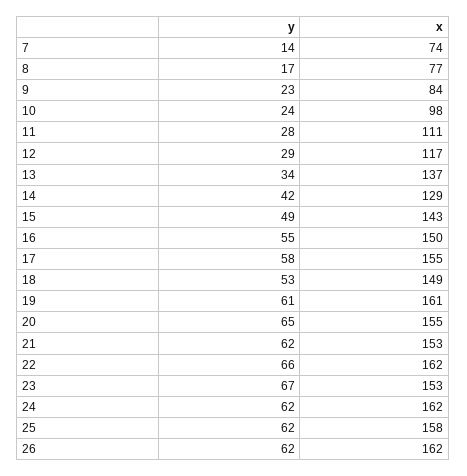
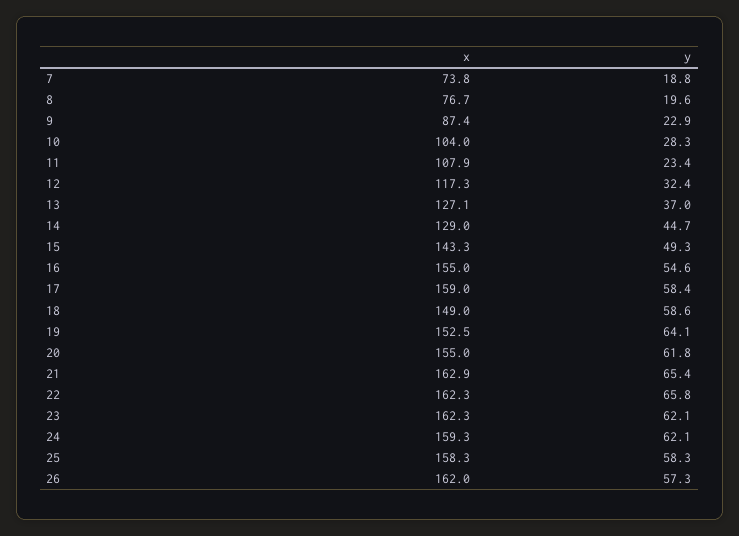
  {
    "y": {
-     "7": 14,
+     "7": 18.8,
-     "8": 17,
+     "8": 19.6,
      "9": 22.9,
-     "10": 24,
+     "10": 28.3,
-     "11": 28,
+     "11": 23.4,
-     "12": 29,
+     "12": 32.4,
-     "13": 34,
+     "13": 37,
-     "14": 42,
+     "14": 44.7,
      "15": 49.3,
      "16": 54.6,
      "17": 58.4,
-     "18": 53,
+     "18": 58.6,
-     "19": 61,
+     "19": 64.1,
-     "20": 65,
+     "20": 61.8,
-     "21": 62,
+     "21": 65.4,
      "22": 65.8,
-     "23": 67,
+     "23": 62.1,
      "24": 62.1,
-     "25": 62,
+     "25": 58.3,
-     "26": 62
+     "26": 57.3
    },
    "x": {
      "7": 73.8,
      "8": 76.7,
-     "9": 84,
+     "9": 87.4,
-     "10": 98,
+     "10": 104,
-     "11": 111,
+     "11": 107.9,
      "12": 117.3,
-     "13": 137,
+     "13": 127.1,
      "14": 129,
      "15": 143.3,
-     "16": 150,
+     "16": 155,
-     "17": 155,
+     "17": 159,
      "18": 149,
-     "19": 161,
+     "19": 152.5,
      "20": 155,
-     "21": 153,
+     "21": 162.9,
      "22": 162.3,
-     "23": 153,
+     "23": 162.3,
-     "24": 162,
+     "24": 159.3,
      "25": 158.3,
      "26": 162
    }
  }

